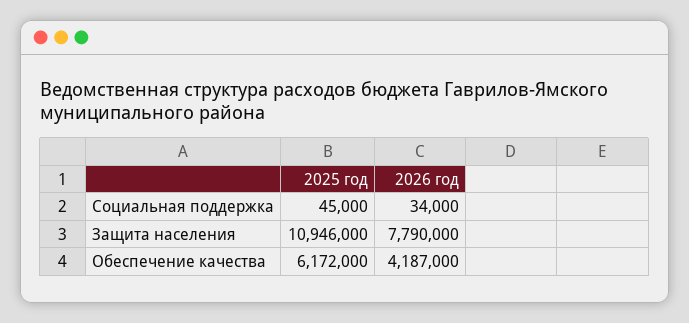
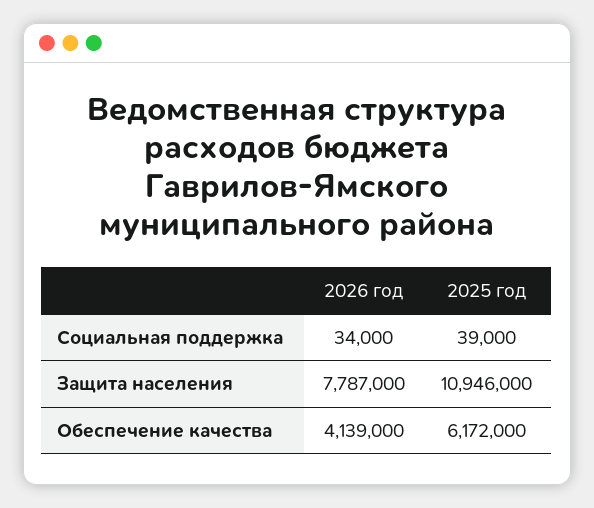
  {
    "2025 год": {
-     "Социальная поддержка": 45000,
+     "Социальная поддержка": 39000,
      "Защита населения": 10946000,
      "Обеспечение качества": 6172000
    },
    "2026 год": {
      "Социальная поддержка": 34000,
-     "Защита населения": 7790000,
+     "Защита населения": 7787000,
-     "Обеспечение качества": 4187000
+     "Обеспечение качества": 4139000
    }
  }

